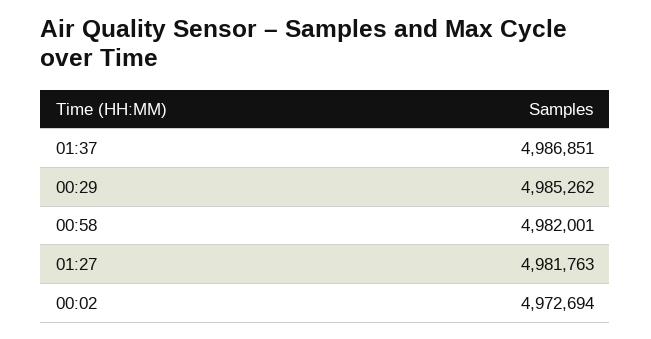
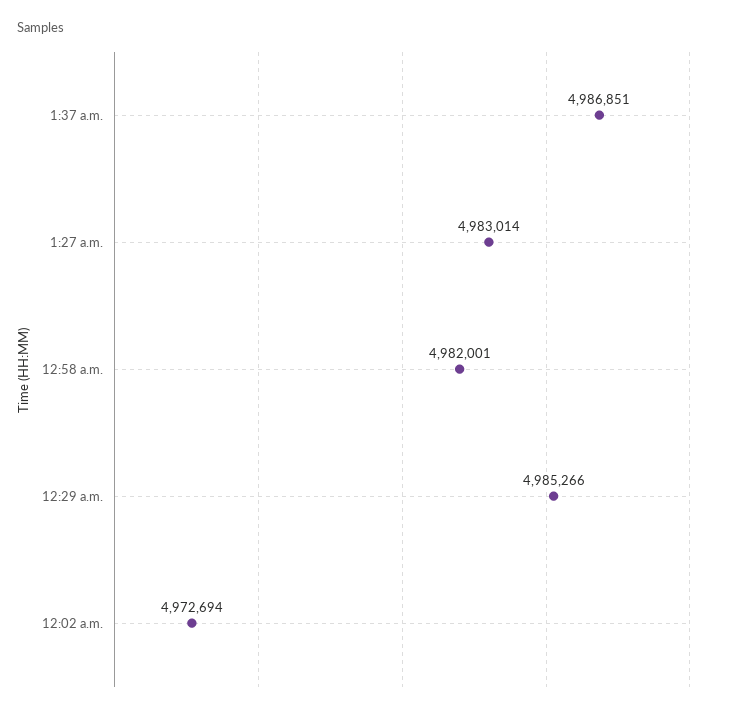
  {
    "01:37": 4986851,
-   "00:29": 4985262,
+   "00:29": 4985266,
    "00:58": 4982001,
-   "01:27": 4981763,
+   "01:27": 4983014,
    "00:02": 4972694
  }

